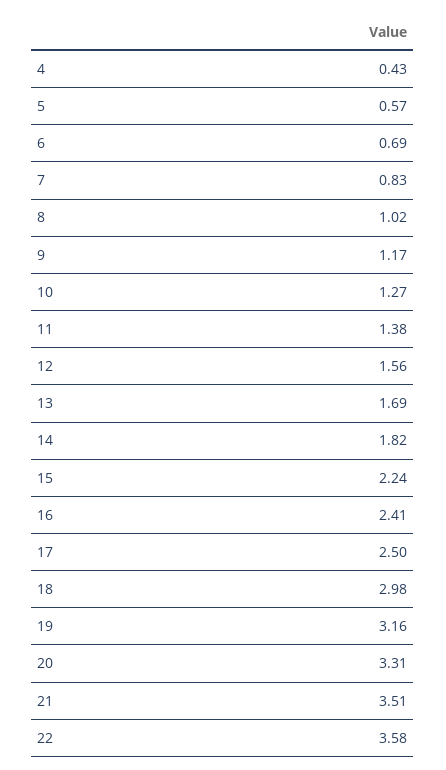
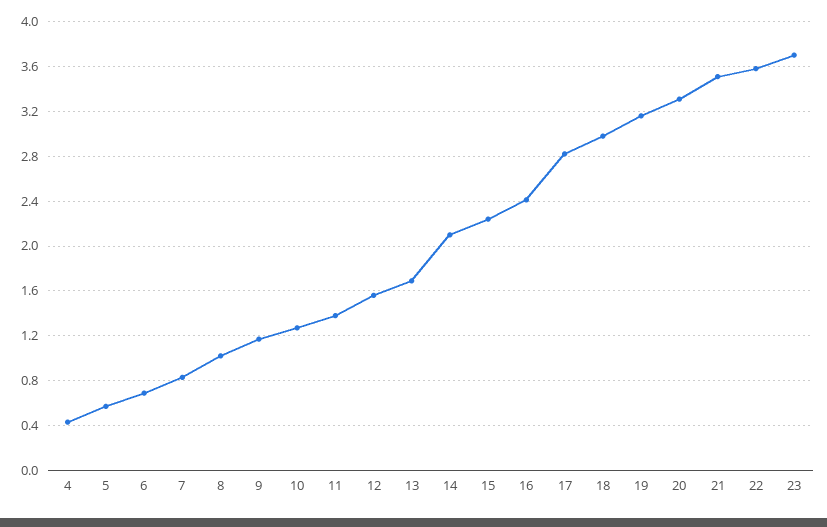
  {
    "4": 0.43,
    "5": 0.57,
    "6": 0.69,
    "7": 0.83,
    "8": 1.02,
    "9": 1.17,
    "10": 1.27,
    "11": 1.38,
    "12": 1.56,
    "13": 1.69,
-   "14": 1.82,
+   "14": 2.1,
    "15": 2.24,
    "16": 2.41,
-   "17": 2.5,
+   "17": 2.8,
    "18": 2.98,
    "19": 3.16,
    "20": 3.31,
    "21": 3.51,
-   "22": 3.58
+   "22": 3.58,
+   "23": 3.7
  }

